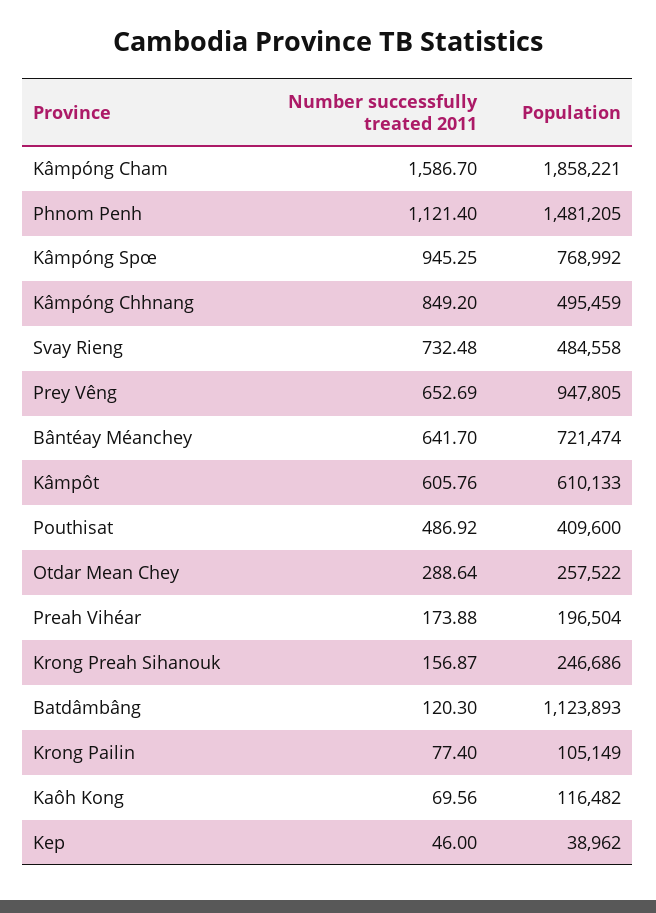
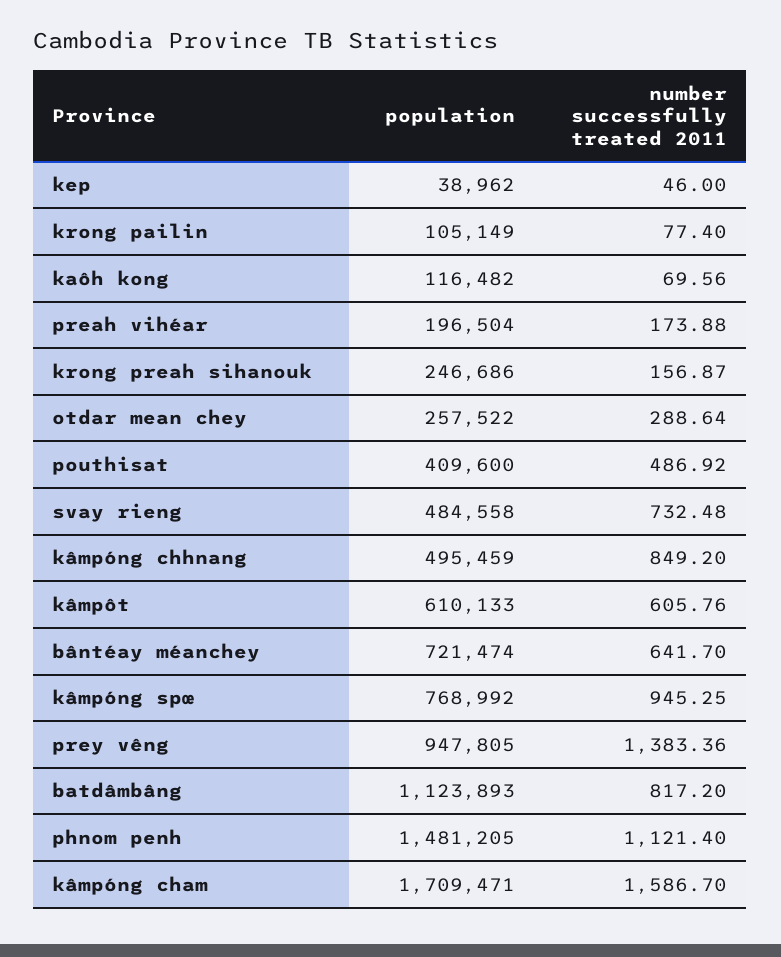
  {
    "Number successfully treated 2011": {
      "Kâmpóng Cham": 1586.7,
      "Phnom Penh": 1121.4,
      "Kâmpóng Spœ": 945.25,
      "Kâmpóng Chhnang": 849.2,
      "Svay Rieng": 732.48,
-     "Prey Vêng": 652.69,
+     "Prey Vêng": 1383.36,
      "Bântéay Méanchey": 641.7,
      "Kâmpôt": 605.76,
      "Pouthisat": 486.92,
      "Otdar Mean Chey": 288.64,
      "Preah Vihéar": 173.88,
      "Krong Preah Sihanouk": 156.87,
-     "Batdâmbâng": 120.3,
+     "Batdâmbâng": 817.2,
      "Krong Pailin": 77.4,
      "Kaôh Kong": 69.56,
      "Kep": 46
    },
    "Population": {
-     "Kâmpóng Cham": 1858221,
+     "Kâmpóng Cham": 1709471,
      "Phnom Penh": 1481205,
      "Kâmpóng Spœ": 768992,
      "Kâmpóng Chhnang": 495459,
      "Svay Rieng": 484558,
      "Prey Vêng": 947805,
      "Bântéay Méanchey": 721474,
      "Kâmpôt": 610133,
      "Pouthisat": 409600,
      "Otdar Mean Chey": 257522,
      "Preah Vihéar": 196504,
      "Krong Preah Sihanouk": 246686,
      "Batdâmbâng": 1123893,
      "Krong Pailin": 105149,
      "Kaôh Kong": 116482,
      "Kep": 38962
    }
  }

